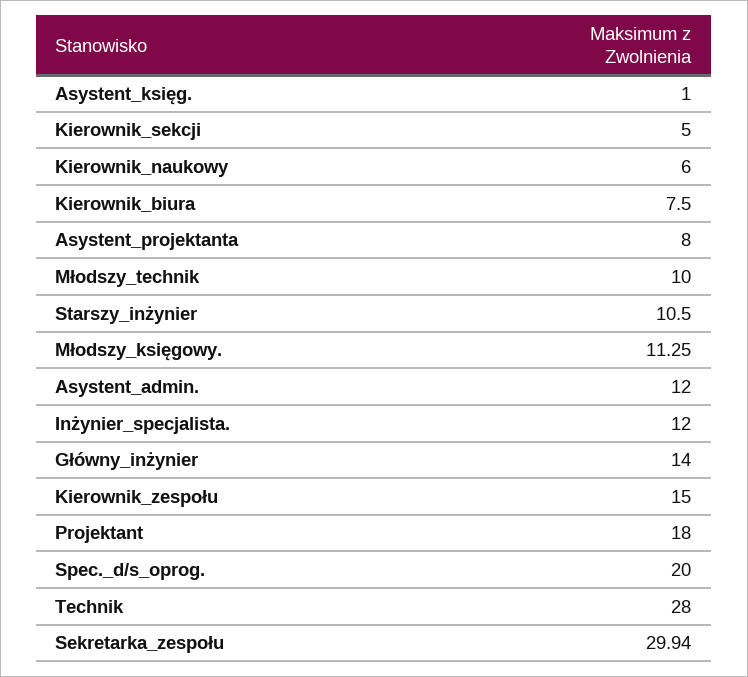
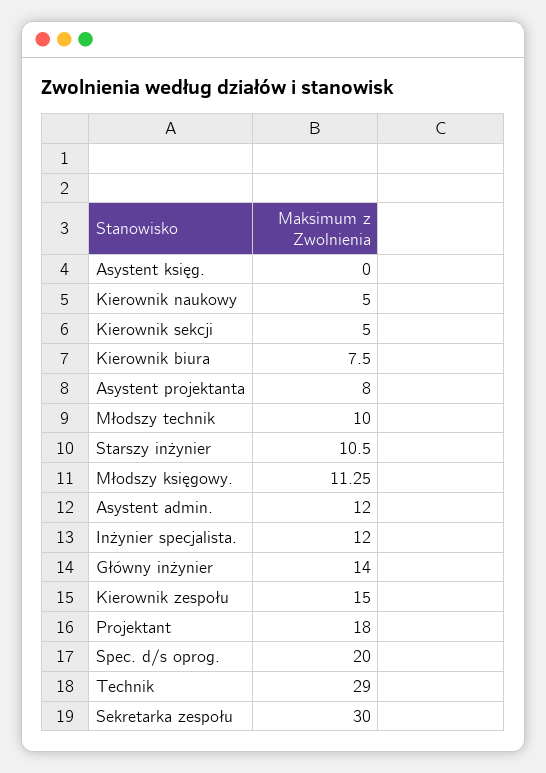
  {
-   "Asystent_księg.": 1,
+   "Asystent_księg.": 0,
    "Kierownik_sekcji": 5,
-   "Kierownik_naukowy": 6,
+   "Kierownik_naukowy": 5,
    "Kierownik_biura": 7.5,
    "Asystent_projektanta": 8,
    "Młodszy_technik": 10,
    "Starszy_inżynier": 10.5,
    "Młodszy_księgowy.": 11.25,
    "Asystent_admin.": 12,
    "Inżynier_specjalista.": 12,
    "Główny_inżynier": 14,
    "Kierownik_zespołu": 15,
    "Projektant": 18,
    "Spec._d/s_oprog.": 20,
-   "Technik": 28,
+   "Technik": 29,
-   "Sekretarka_zespołu": 29.94
+   "Sekretarka_zespołu": 30
  }

